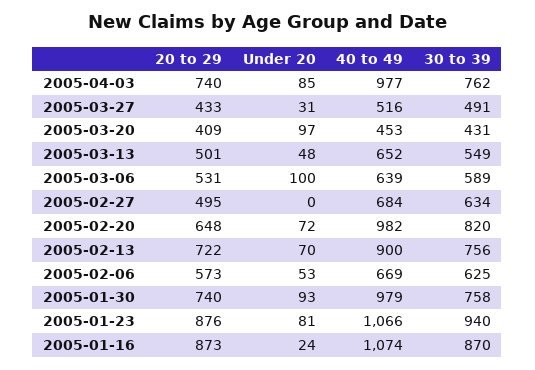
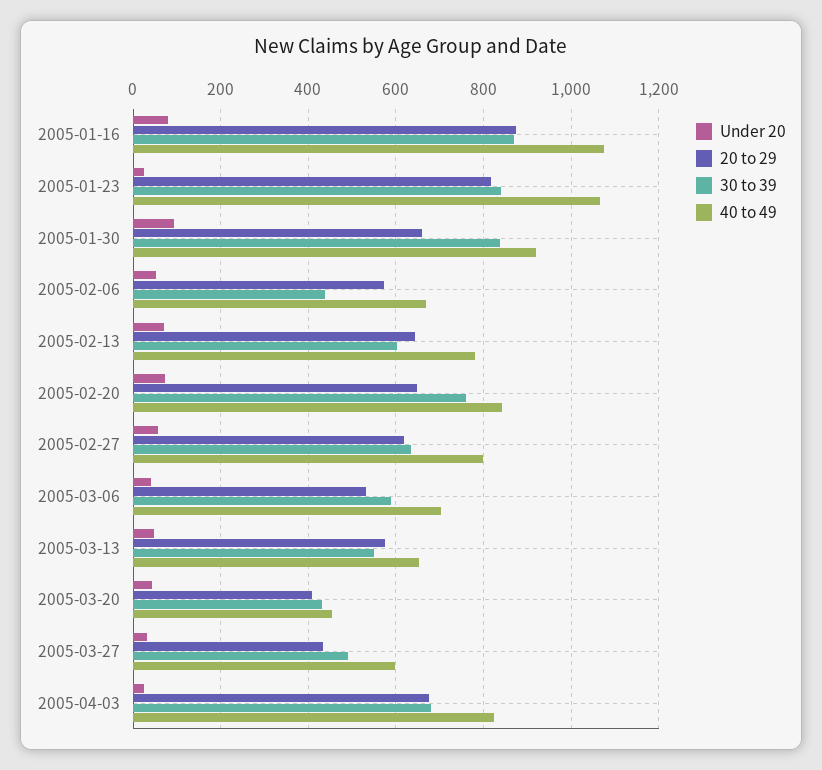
  {
    "20 to 29": {
-     "2005-04-03": 740,
+     "2005-04-03": 680,
      "2005-03-27": 433,
      "2005-03-20": 409,
-     "2005-03-13": 501,
+     "2005-03-13": 580,
      "2005-03-06": 531,
-     "2005-02-27": 495,
+     "2005-02-27": 620,
      "2005-02-20": 648,
-     "2005-02-13": 722,
+     "2005-02-13": 640,
      "2005-02-06": 573,
-     "2005-01-30": 740,
+     "2005-01-30": 660,
-     "2005-01-23": 876,
+     "2005-01-23": 820,
      "2005-01-16": 873
    },
    "Under 20": {
-     "2005-04-03": 85,
+     "2005-04-03": 20,
      "2005-03-27": 31,
-     "2005-03-20": 97,
+     "2005-03-20": 40,
      "2005-03-13": 48,
-     "2005-03-06": 100,
+     "2005-03-06": 40,
-     "2005-02-27": 0,
+     "2005-02-27": 60,
      "2005-02-20": 72,
      "2005-02-13": 70,
      "2005-02-06": 53,
      "2005-01-30": 93,
-     "2005-01-23": 81,
+     "2005-01-23": 20,
-     "2005-01-16": 24
+     "2005-01-16": 80
    },
    "40 to 49": {
-     "2005-04-03": 977,
+     "2005-04-03": 820,
-     "2005-03-27": 516,
+     "2005-03-27": 600,
      "2005-03-20": 453,
      "2005-03-13": 652,
-     "2005-03-06": 639,
+     "2005-03-06": 700,
-     "2005-02-27": 684,
+     "2005-02-27": 800,
-     "2005-02-20": 982,
+     "2005-02-20": 840,
-     "2005-02-13": 900,
+     "2005-02-13": 780,
      "2005-02-06": 669,
-     "2005-01-30": 979,
+     "2005-01-30": 920,
      "2005-01-23": 1066,
      "2005-01-16": 1074
    },
    "30 to 39": {
-     "2005-04-03": 762,
+     "2005-04-03": 680,
      "2005-03-27": 491,
      "2005-03-20": 431,
      "2005-03-13": 549,
      "2005-03-06": 589,
      "2005-02-27": 634,
-     "2005-02-20": 820,
+     "2005-02-20": 760,
-     "2005-02-13": 756,
+     "2005-02-13": 600,
-     "2005-02-06": 625,
+     "2005-02-06": 440,
-     "2005-01-30": 758,
+     "2005-01-30": 840,
-     "2005-01-23": 940,
+     "2005-01-23": 840,
      "2005-01-16": 870
    }
  }

